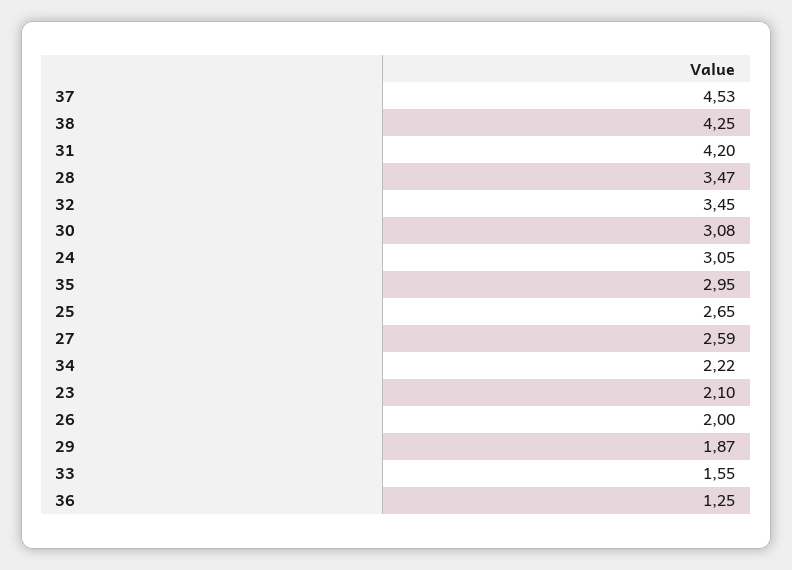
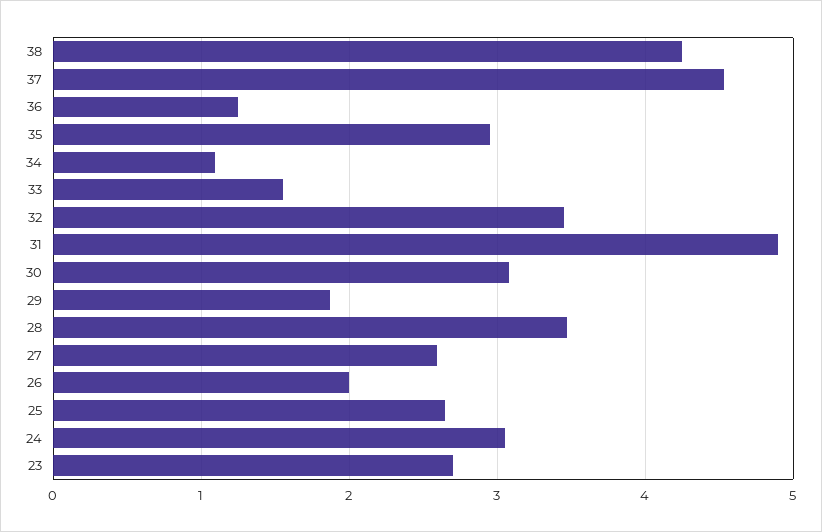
  {
    "37": 4.53,
    "38": 4.25,
-   "31": 4.2,
+   "31": 4.9,
    "28": 3.47,
    "32": 3.45,
    "30": 3.08,
    "24": 3.05,
    "35": 2.95,
    "25": 2.65,
    "27": 2.59,
-   "34": 2.22,
+   "34": 1.1,
-   "23": 2.1,
+   "23": 2.7,
    "26": 2,
    "29": 1.87,
    "33": 1.55,
    "36": 1.25
  }

